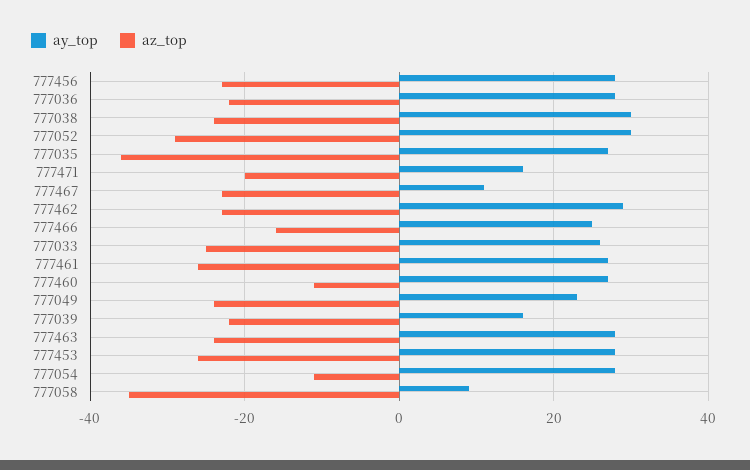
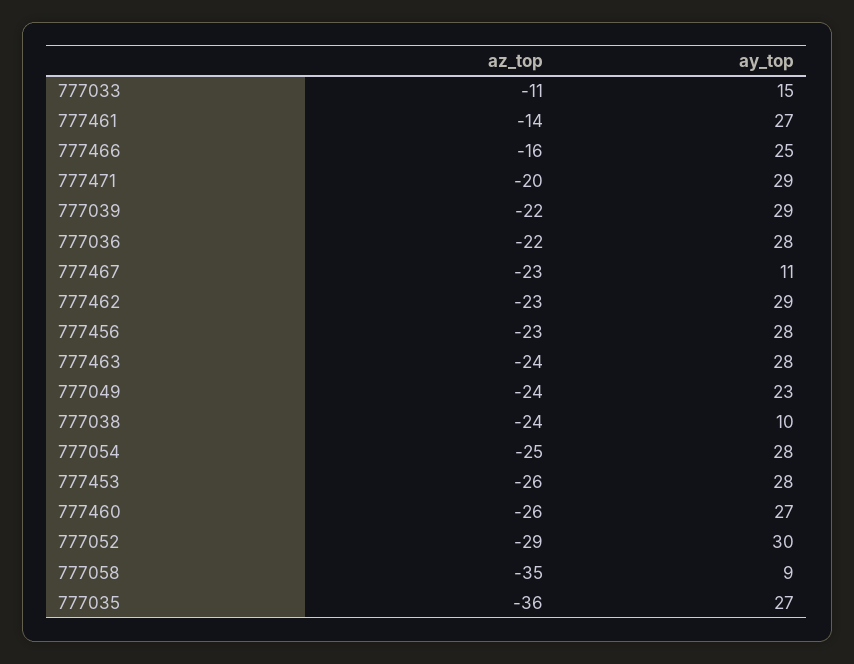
  {
    "ay_top": {
      "777456": 28,
      "777036": 28,
-     "777038": 30,
+     "777038": 10,
      "777052": 30,
      "777035": 27,
-     "777471": 15,
+     "777471": 29,
      "777467": 11,
      "777462": 29,
      "777466": 25,
-     "777033": 25,
+     "777033": 15,
      "777461": 27,
      "777460": 27,
      "777049": 23,
-     "777039": 15,
+     "777039": 29,
      "777463": 28,
      "777453": 28,
      "777054": 28,
      "777058": 9
    },
    "az_top": {
      "777456": -23,
      "777036": -22,
      "777038": -24,
      "777052": -29,
      "777035": -36,
      "777471": -20,
      "777467": -23,
      "777462": -23,
      "777466": -16,
-     "777033": -25,
+     "777033": -11,
-     "777461": -25,
+     "777461": -14,
-     "777460": -10,
+     "777460": -26,
      "777049": -24,
      "777039": -22,
      "777463": -24,
      "777453": -26,
-     "777054": -10,
+     "777054": -25,
      "777058": -35
    }
  }

